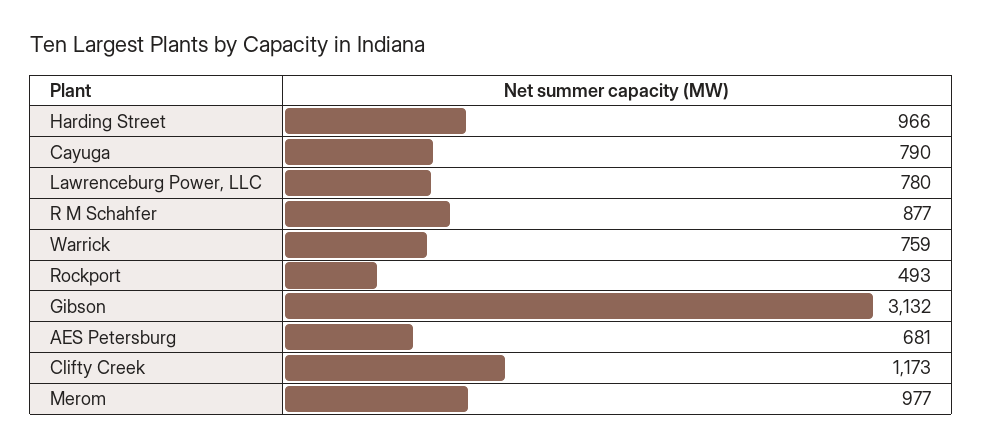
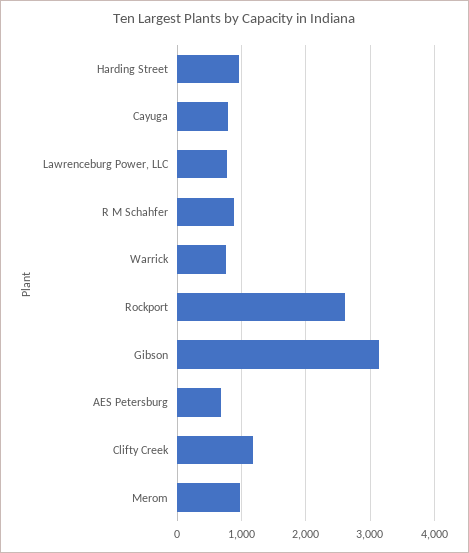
  {
    "Harding Street": 966,
    "Cayuga": 790,
    "Lawrenceburg Power, LLC": 780,
    "R M Schahfer": 877,
    "Warrick": 759,
-   "Rockport": 493,
+   "Rockport": 2600,
    "Gibson": 3132,
    "AES Petersburg": 681,
    "Clifty Creek": 1173,
    "Merom": 977
  }

